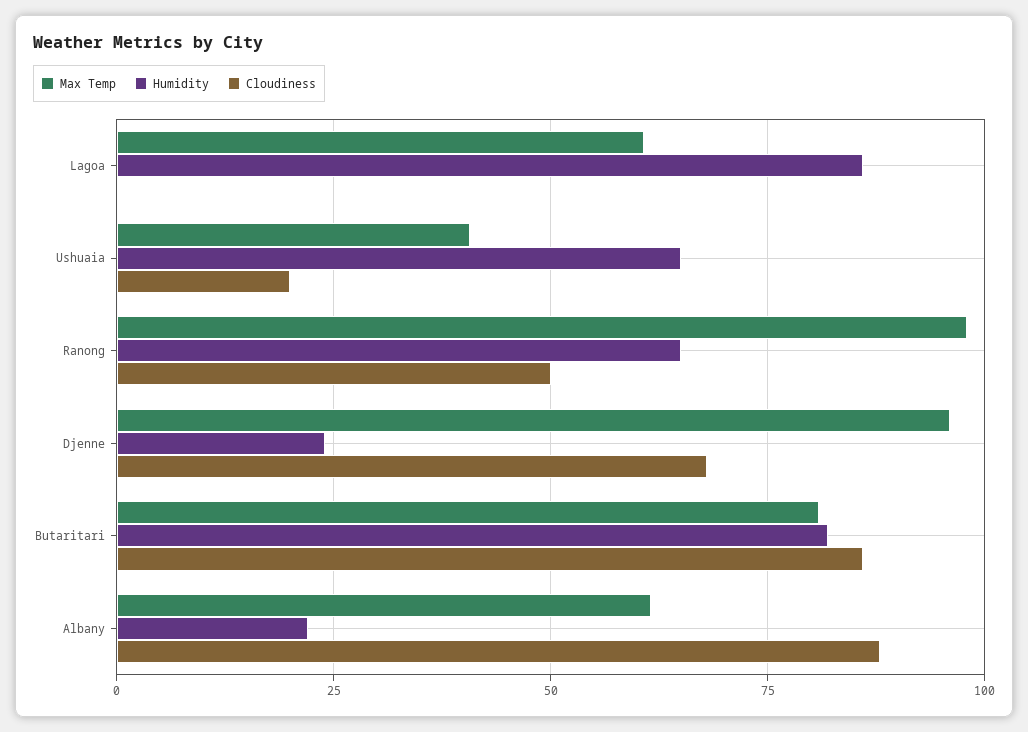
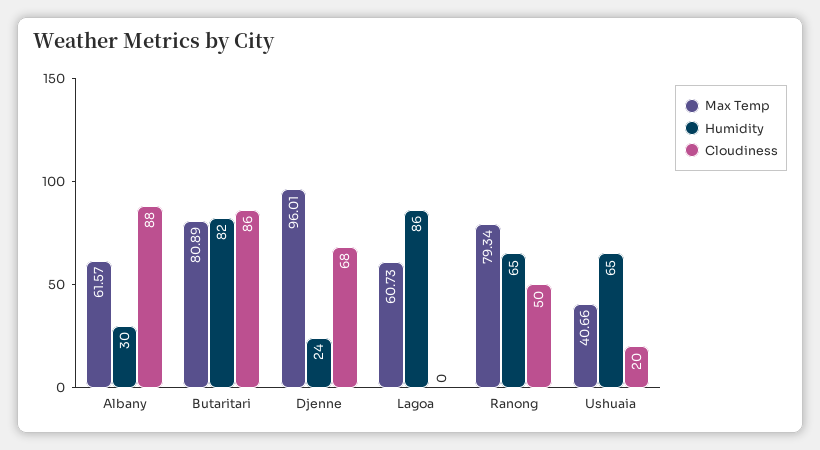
  {
    "Max Temp": {
      "Lagoa": 60.73,
      "Ushuaia": 40.66,
-     "Ranong": 97.5,
+     "Ranong": 79.34,
      "Djenne": 96.01,
      "Butaritari": 80.89,
      "Albany": 61.57
    },
    "Humidity": {
      "Lagoa": 86,
      "Ushuaia": 65,
      "Ranong": 65,
      "Djenne": 24,
      "Butaritari": 82,
-     "Albany": 22.5
+     "Albany": 30
    },
    "Cloudiness": {
      "Lagoa": 0,
      "Ushuaia": 20,
      "Ranong": 50,
      "Djenne": 68,
      "Butaritari": 86,
      "Albany": 88
    }
  }

